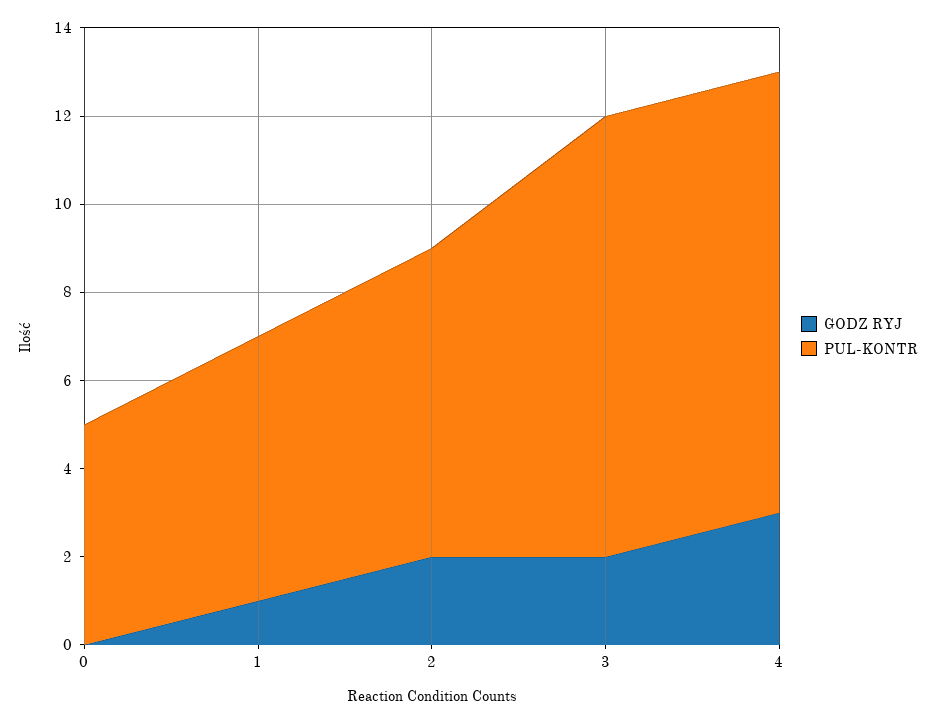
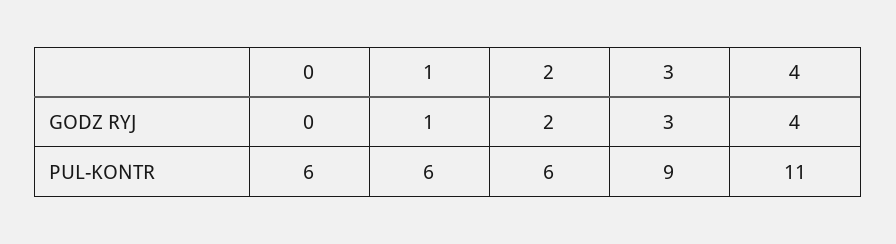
  {
    "GODZ RYJ": {
      "0": 0,
      "1": 1,
      "2": 2,
-     "3": 2,
+     "3": 3,
-     "4": 3
+     "4": 4
    },
    "PUL-KONTR": {
-     "0": 5,
+     "0": 6,
      "1": 6,
-     "2": 7,
+     "2": 6,
-     "3": 10,
+     "3": 9,
-     "4": 10
+     "4": 11
    }
  }

